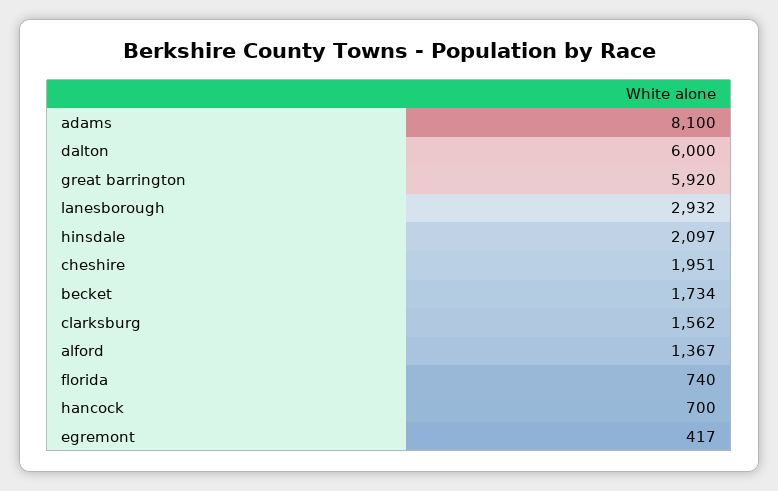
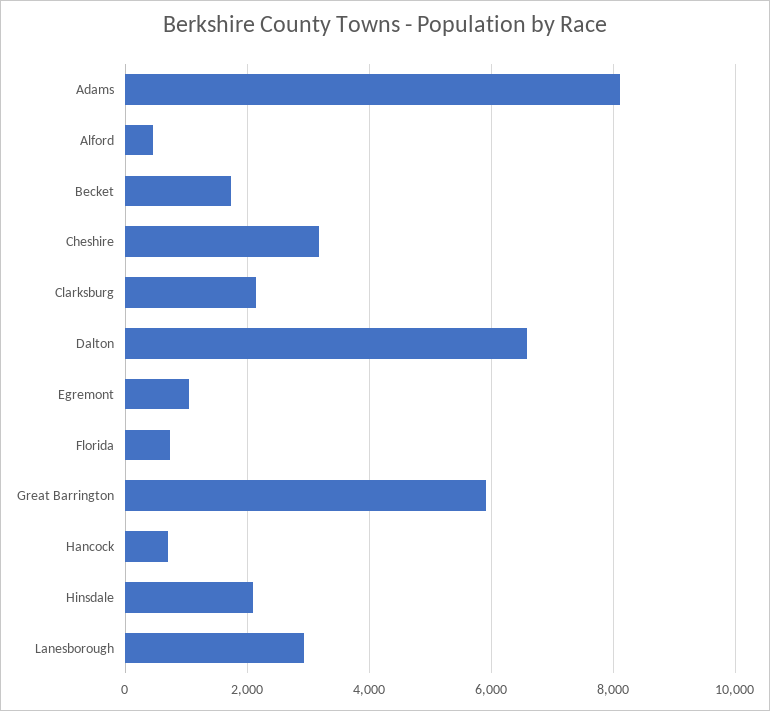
  {
    "adams": 8100,
-   "dalton": 6000,
+   "dalton": 6600,
    "great barrington": 5920,
    "lanesborough": 2932,
    "hinsdale": 2097,
-   "cheshire": 1951,
+   "cheshire": 3200,
    "becket": 1734,
-   "clarksburg": 1562,
+   "clarksburg": 2200,
-   "alford": 1367,
+   "alford": 400,
    "florida": 740,
    "hancock": 700,
-   "egremont": 417
+   "egremont": 1000
  }

